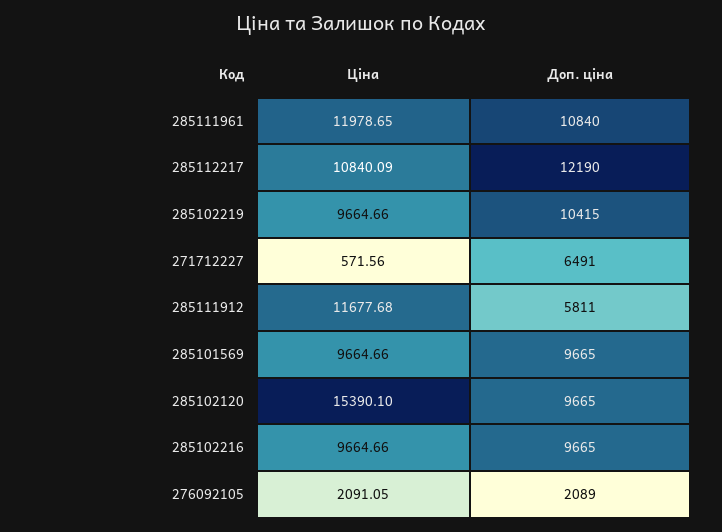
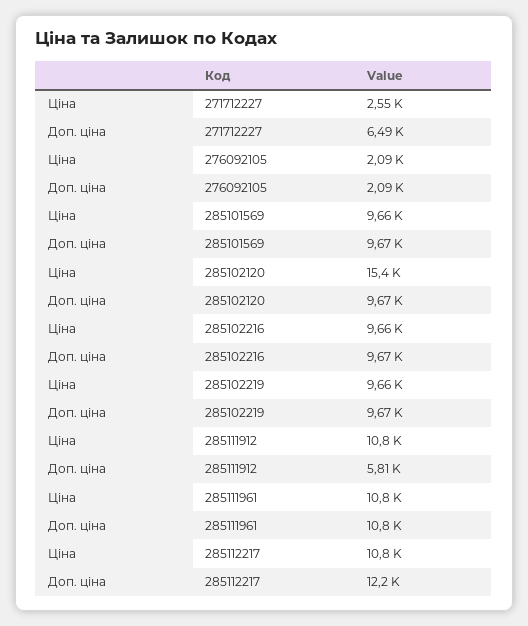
  {
    "Ціна": {
-     "285111961": 11978.65,
+     "285111961": 10800,
      "285112217": 10840.09,
      "285102219": 9664.66,
-     "271712227": 571.56,
+     "271712227": 2550,
-     "285111912": 11677.68,
+     "285111912": 10800,
      "285101569": 9664.66,
      "285102120": 15390.1,
      "285102216": 9664.66,
      "276092105": 2091.05
    },
    "Доп. ціна": {
      "285111961": 10840,
      "285112217": 12190,
-     "285102219": 10415,
+     "285102219": 9670,
      "271712227": 6491,
      "285111912": 5811,
      "285101569": 9665,
      "285102120": 9665,
      "285102216": 9665,
      "276092105": 2089
    }
  }

